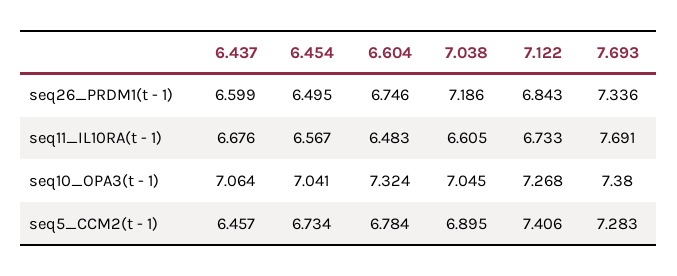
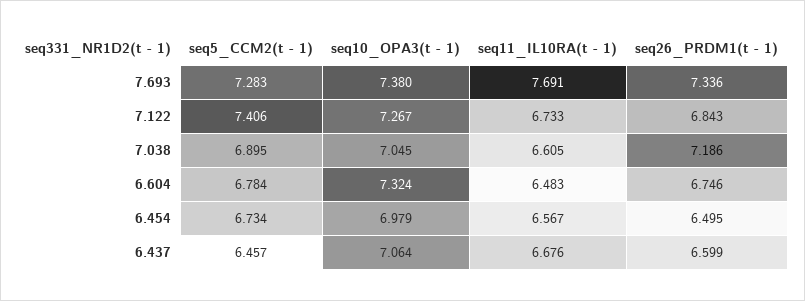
  {
    "6.437": {
      "seq26_PRDM1(t - 1)": 6.599,
      "seq11_IL10RA(t - 1)": 6.676,
      "seq10_OPA3(t - 1)": 7.064,
      "seq5_CCM2(t - 1)": 6.457
    },
    "6.454": {
      "seq26_PRDM1(t - 1)": 6.495,
      "seq11_IL10RA(t - 1)": 6.567,
-     "seq10_OPA3(t - 1)": 7.041,
+     "seq10_OPA3(t - 1)": 6.979,
      "seq5_CCM2(t - 1)": 6.734
    },
    "6.604": {
      "seq26_PRDM1(t - 1)": 6.746,
      "seq11_IL10RA(t - 1)": 6.483,
      "seq10_OPA3(t - 1)": 7.324,
      "seq5_CCM2(t - 1)": 6.784
    },
    "7.038": {
      "seq26_PRDM1(t - 1)": 7.186,
      "seq11_IL10RA(t - 1)": 6.605,
      "seq10_OPA3(t - 1)": 7.045,
      "seq5_CCM2(t - 1)": 6.895
    },
    "7.122": {
      "seq26_PRDM1(t - 1)": 6.843,
      "seq11_IL10RA(t - 1)": 6.733,
-     "seq10_OPA3(t - 1)": 7.268,
+     "seq10_OPA3(t - 1)": 7.267,
      "seq5_CCM2(t - 1)": 7.406
    },
    "7.693": {
      "seq26_PRDM1(t - 1)": 7.336,
      "seq11_IL10RA(t - 1)": 7.691,
      "seq10_OPA3(t - 1)": 7.38,
      "seq5_CCM2(t - 1)": 7.283
    }
  }

